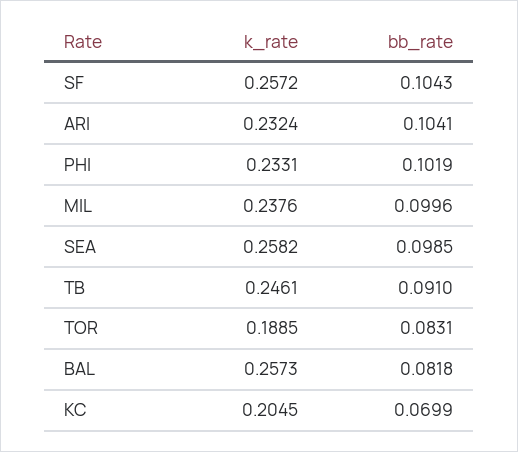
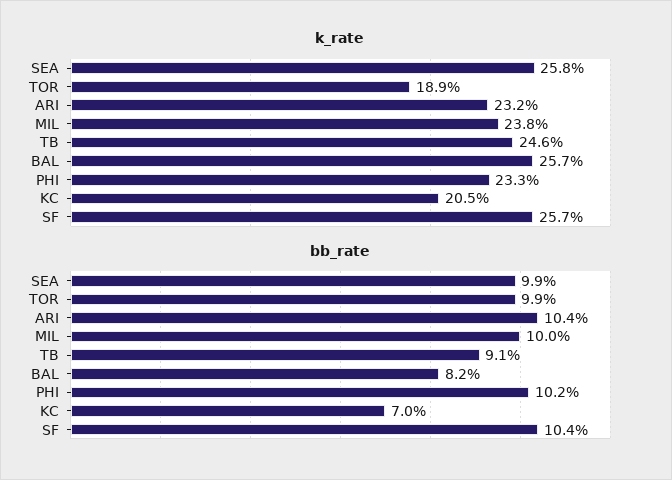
  {
    "k_rate": {
      "SF": 0.2572,
      "ARI": 0.2324,
      "PHI": 0.2331,
      "MIL": 0.2376,
      "SEA": 0.2582,
      "TB": 0.2461,
      "TOR": 0.1885,
      "BAL": 0.2573,
      "KC": 0.2045
    },
    "bb_rate": {
      "SF": 0.1043,
      "ARI": 0.1041,
      "PHI": 0.1019,
      "MIL": 0.0996,
      "SEA": 0.0985,
      "TB": 0.091,
-     "TOR": 0.0831,
+     "TOR": 0.099,
      "BAL": 0.0818,
      "KC": 0.0699
    }
  }

